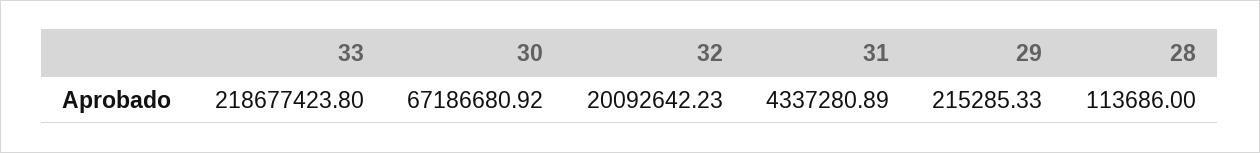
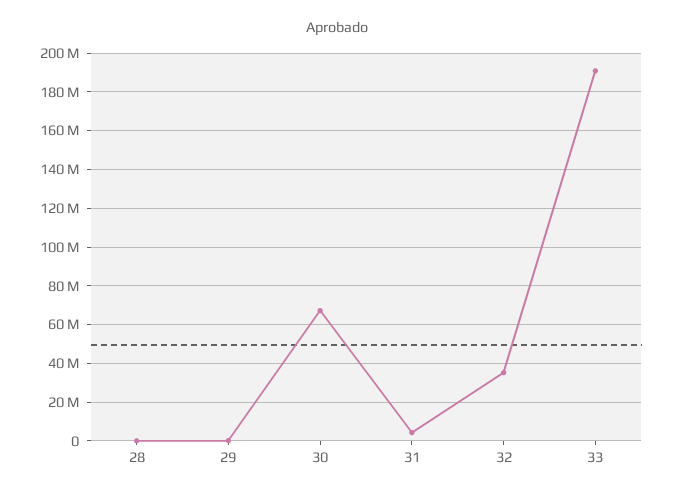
  {
-   "33": 218677423.8,
+   "33": 190000000,
    "30": 67186680.92,
-   "32": 20092642.23,
+   "32": 35000000,
    "31": 4337280.89,
    "29": 215285.33,
    "28": 113686
  }

